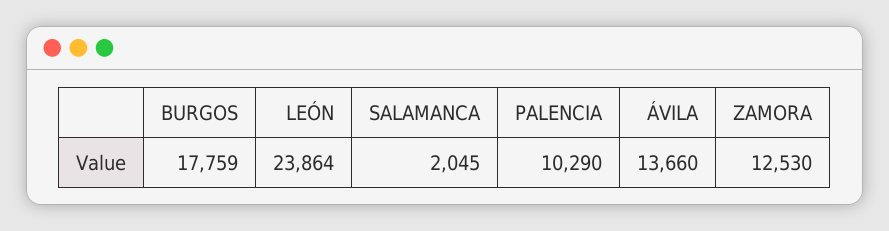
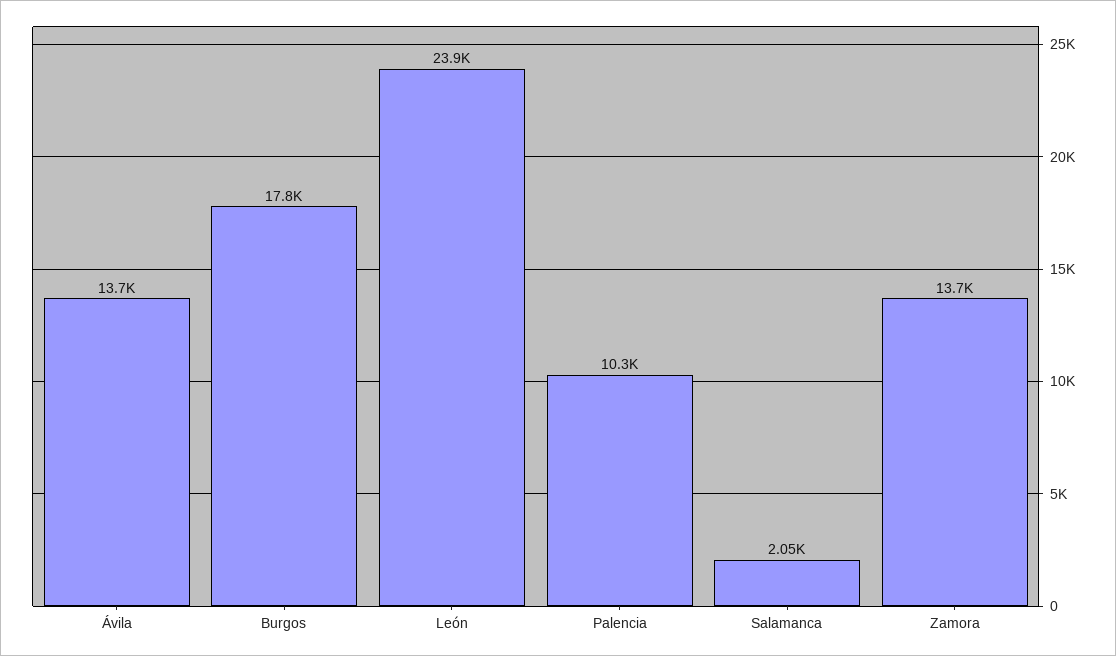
  {
    "BURGOS": 17759,
    "LEÓN": 23864,
    "SALAMANCA": 2045,
    "PALENCIA": 10290,
    "ÁVILA": 13660,
-   "ZAMORA": 12530
+   "ZAMORA": 13700
  }

